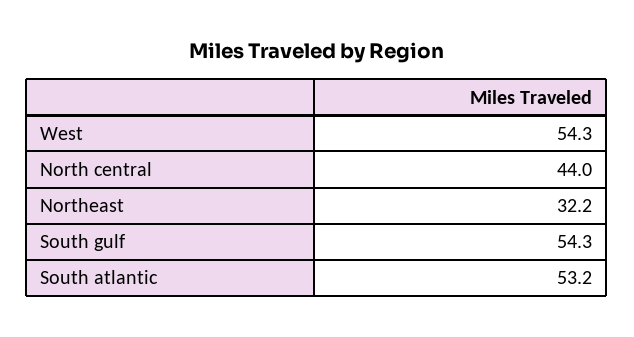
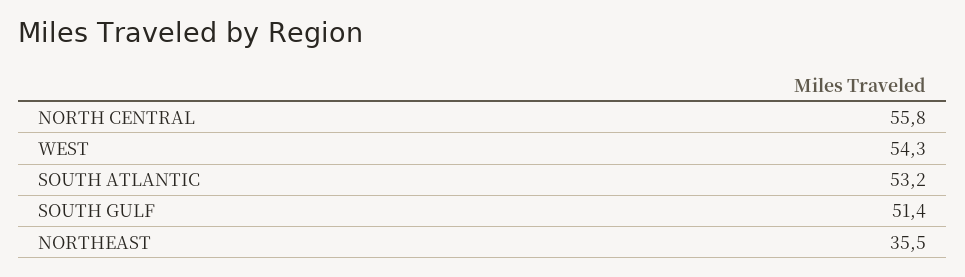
  {
    "West": 54.3,
-   "North central": 44,
+   "North central": 55.8,
-   "Northeast": 32.2,
+   "Northeast": 35.5,
-   "South gulf": 54.3,
+   "South gulf": 51.4,
    "South atlantic": 53.2
  }

